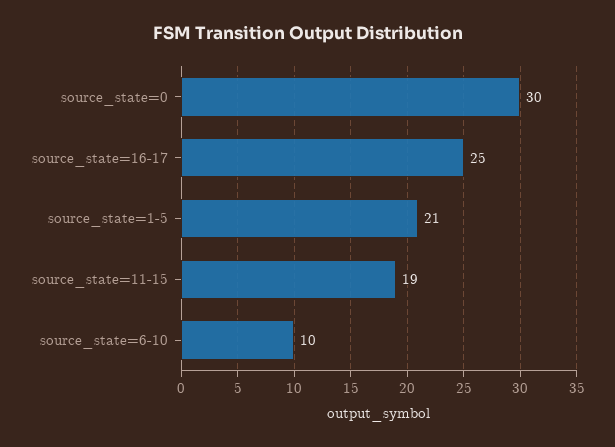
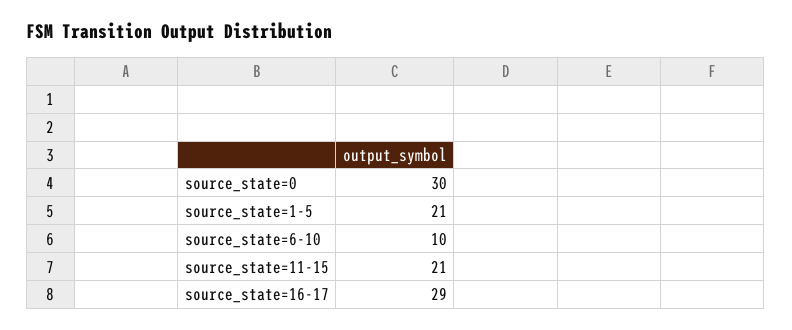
  {
    "source_state=0": 30,
-   "source_state=16-17": 25,
+   "source_state=16-17": 29,
    "source_state=1-5": 21,
-   "source_state=11-15": 19,
+   "source_state=11-15": 21,
    "source_state=6-10": 10
  }

